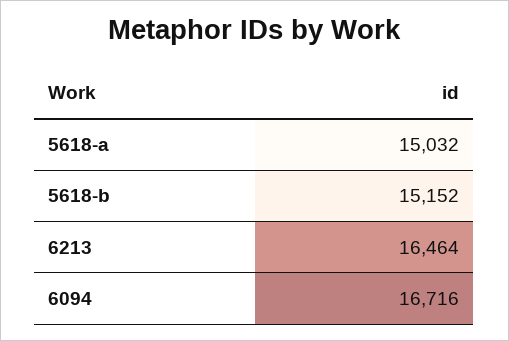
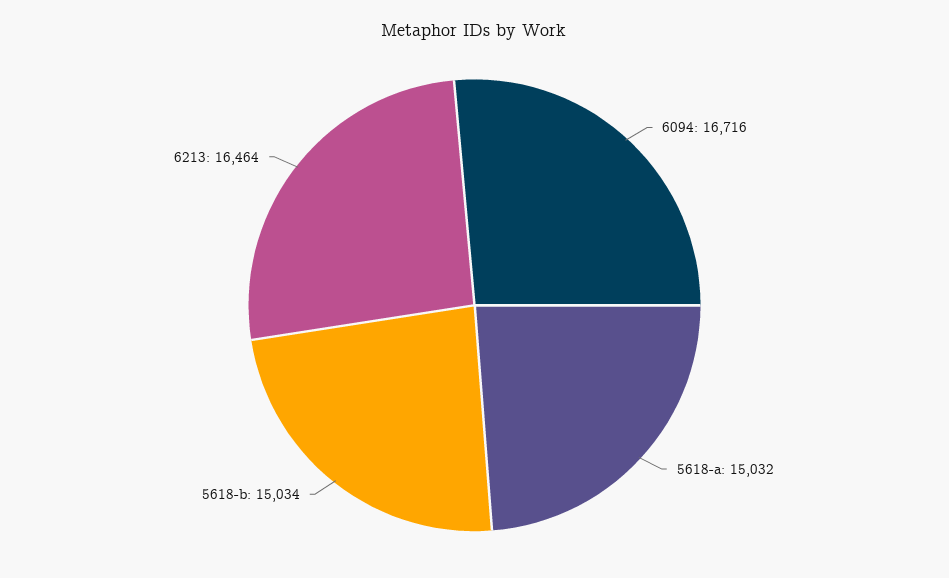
  {
    "5618-a": 15032,
-   "5618-b": 15152,
+   "5618-b": 15034,
    "6213": 16464,
    "6094": 16716
  }

